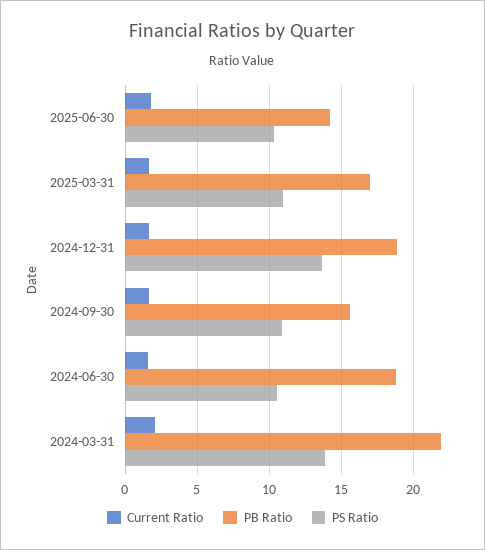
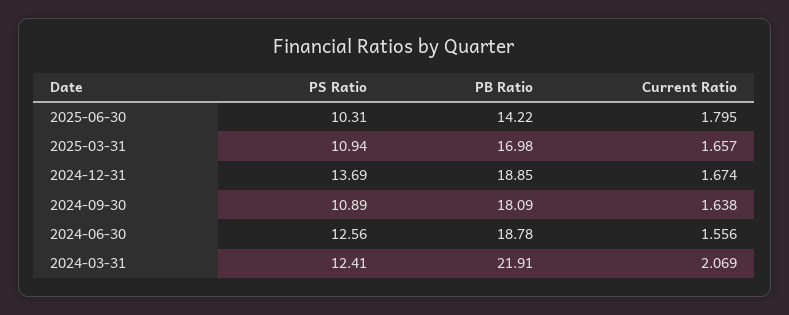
  {
    "Current Ratio": {
      "2025-06-30": 1.795,
      "2025-03-31": 1.657,
      "2024-12-31": 1.674,
      "2024-09-30": 1.638,
      "2024-06-30": 1.556,
      "2024-03-31": 2.069
    },
    "PB Ratio": {
      "2025-06-30": 14.22,
      "2025-03-31": 16.98,
      "2024-12-31": 18.85,
-     "2024-09-30": 15.5,
+     "2024-09-30": 18.09,
      "2024-06-30": 18.78,
      "2024-03-31": 21.91
    },
    "PS Ratio": {
      "2025-06-30": 10.31,
      "2025-03-31": 10.94,
      "2024-12-31": 13.69,
      "2024-09-30": 10.89,
-     "2024-06-30": 10.5,
+     "2024-06-30": 12.56,
-     "2024-03-31": 14
+     "2024-03-31": 12.41
    }
  }

